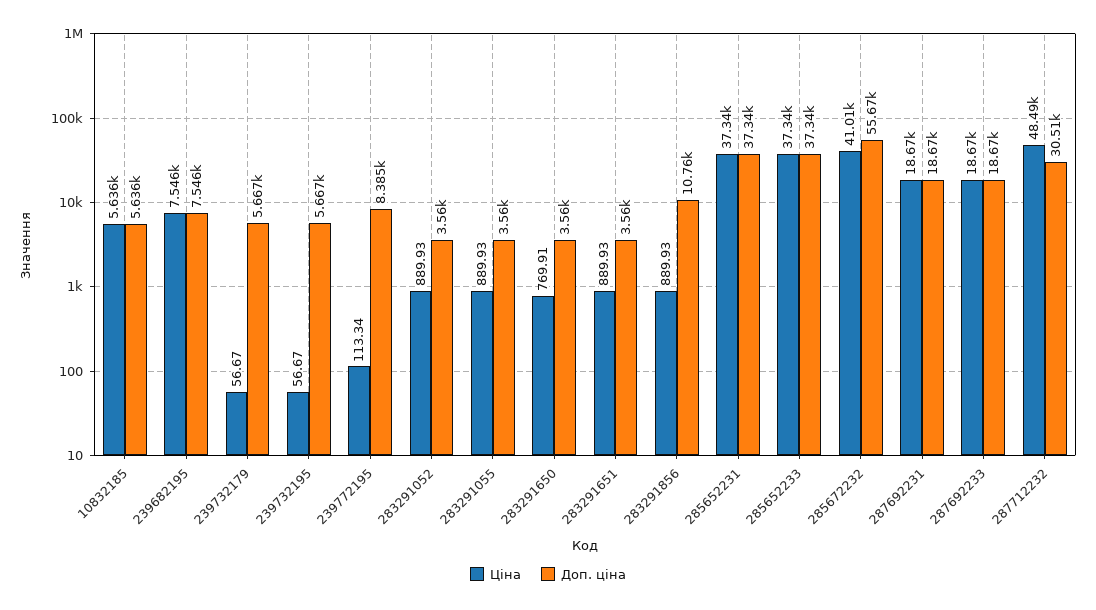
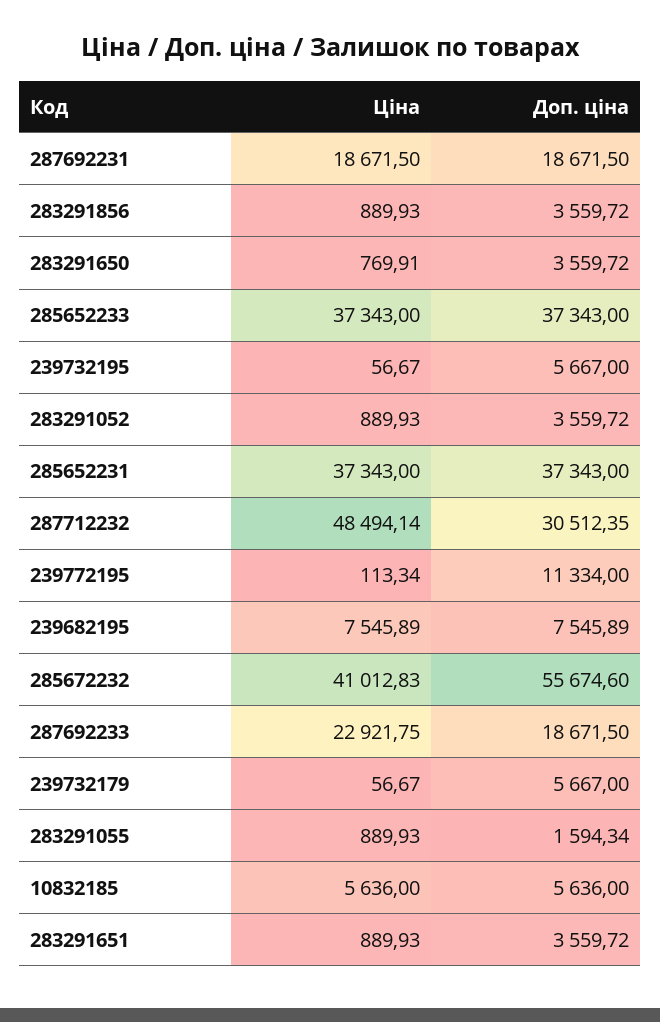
  {
    "Ціна": {
      "10832185": 5636,
      "239682195": 7545.89,
      "239732179": 56.67,
      "239732195": 56.67,
      "239772195": 113.34,
      "283291052": 889.93,
      "283291055": 889.93,
      "283291650": 769.91,
      "283291651": 889.93,
      "283291856": 889.93,
      "285652231": 37343,
      "285652233": 37343,
      "285672232": 41012.83,
      "287692231": 18671.5,
-     "287692233": 18670,
+     "287692233": 22921.75,
      "287712232": 48494.14
    },
    "Доп. ціна": {
      "10832185": 5636,
      "239682195": 7545.89,
      "239732179": 5667,
      "239732195": 5667,
-     "239772195": 8385,
+     "239772195": 11334,
      "283291052": 3559.72,
-     "283291055": 3560,
+     "283291055": 1594.34,
      "283291650": 3559.72,
      "283291651": 3559.72,
-     "283291856": 10760,
+     "283291856": 3559.72,
      "285652231": 37343,
      "285652233": 37343,
      "285672232": 55674.6,
      "287692231": 18671.5,
      "287692233": 18671.5,
      "287712232": 30512.35
    }
  }

